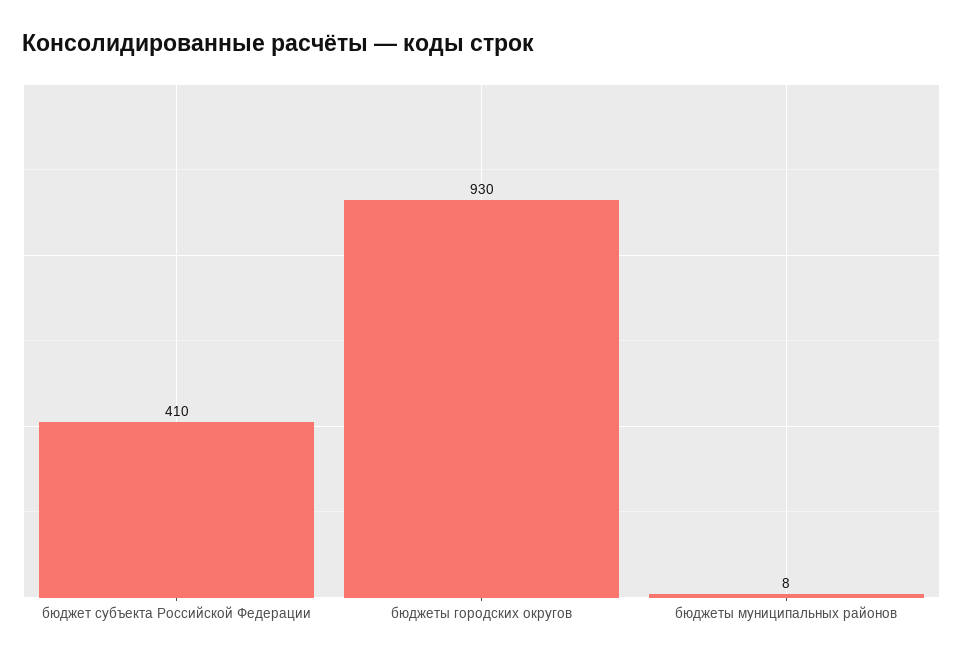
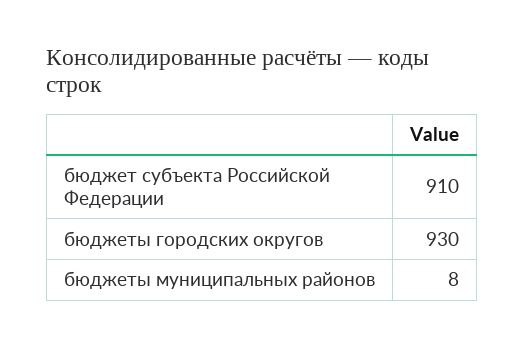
  {
-   "бюджет субъекта Российской Федерации": 410,
+   "бюджет субъекта Российской Федерации": 910,
    "бюджеты городских округов": 930,
    "бюджеты муниципальных районов": 8
  }

